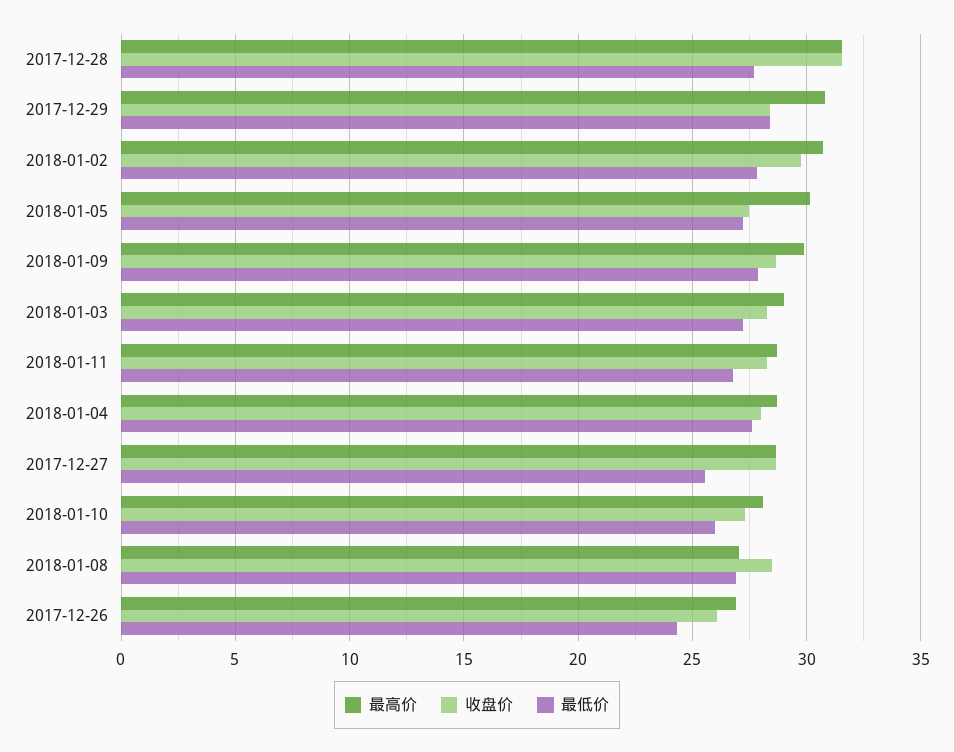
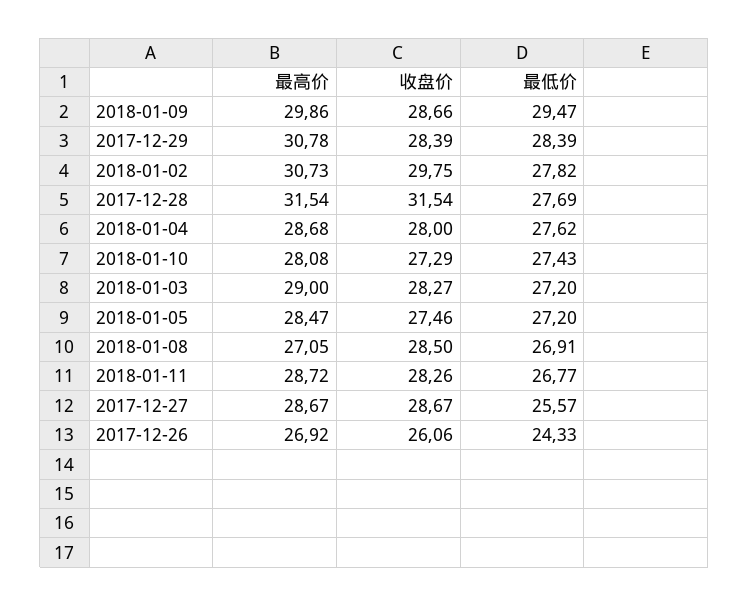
  {
    "最高价": {
      "2017-12-28": 31.54,
      "2017-12-29": 30.78,
      "2018-01-02": 30.73,
-     "2018-01-05": 30,
+     "2018-01-05": 28.47,
      "2018-01-09": 29.86,
      "2018-01-03": 29,
      "2018-01-11": 28.72,
      "2018-01-04": 28.68,
      "2017-12-27": 28.67,
      "2018-01-10": 28.08,
      "2018-01-08": 27.05,
      "2017-12-26": 26.92
    },
    "收盘价": {
      "2017-12-28": 31.54,
      "2017-12-29": 28.39,
      "2018-01-02": 29.75,
      "2018-01-05": 27.46,
      "2018-01-09": 28.66,
      "2018-01-03": 28.27,
      "2018-01-11": 28.26,
      "2018-01-04": 28,
      "2017-12-27": 28.67,
      "2018-01-10": 27.29,
      "2018-01-08": 28.5,
      "2017-12-26": 26.06
    },
    "最低价": {
      "2017-12-28": 27.69,
      "2017-12-29": 28.39,
      "2018-01-02": 27.82,
      "2018-01-05": 27.2,
-     "2018-01-09": 28,
+     "2018-01-09": 29.47,
      "2018-01-03": 27.2,
      "2018-01-11": 26.77,
      "2018-01-04": 27.62,
      "2017-12-27": 25.57,
-     "2018-01-10": 26,
+     "2018-01-10": 27.43,
      "2018-01-08": 26.91,
      "2017-12-26": 24.33
    }
  }

